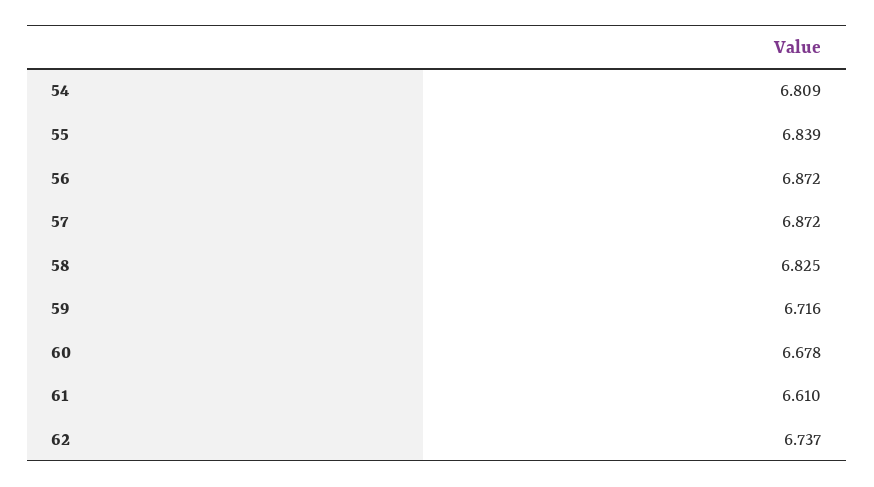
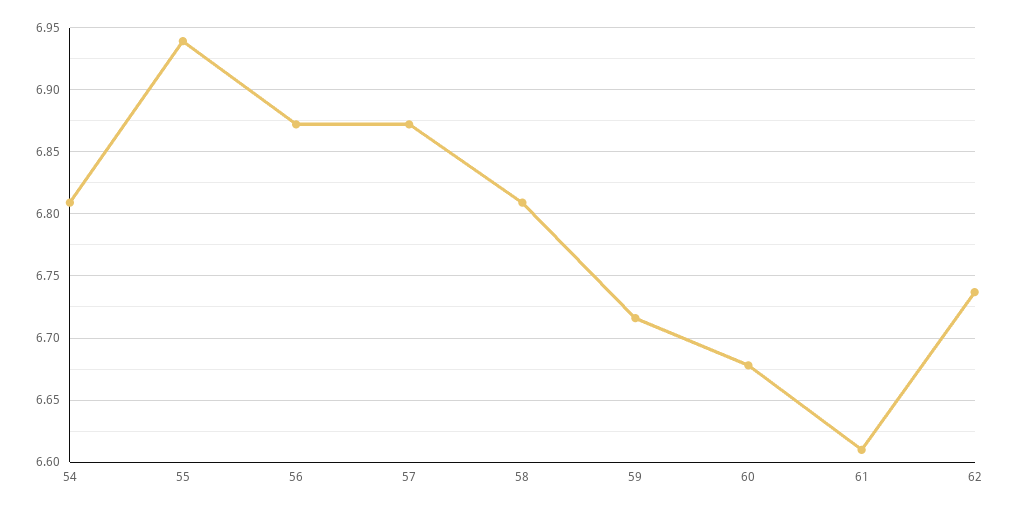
  {
    "54": 6.809,
-   "55": 6.839,
+   "55": 6.94,
    "56": 6.872,
    "57": 6.872,
-   "58": 6.825,
+   "58": 6.81,
    "59": 6.716,
    "60": 6.678,
    "61": 6.61,
    "62": 6.737
  }

